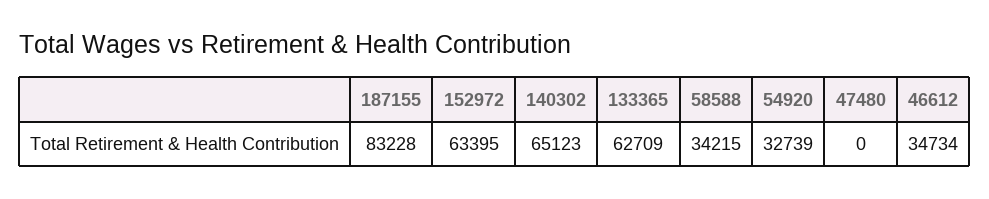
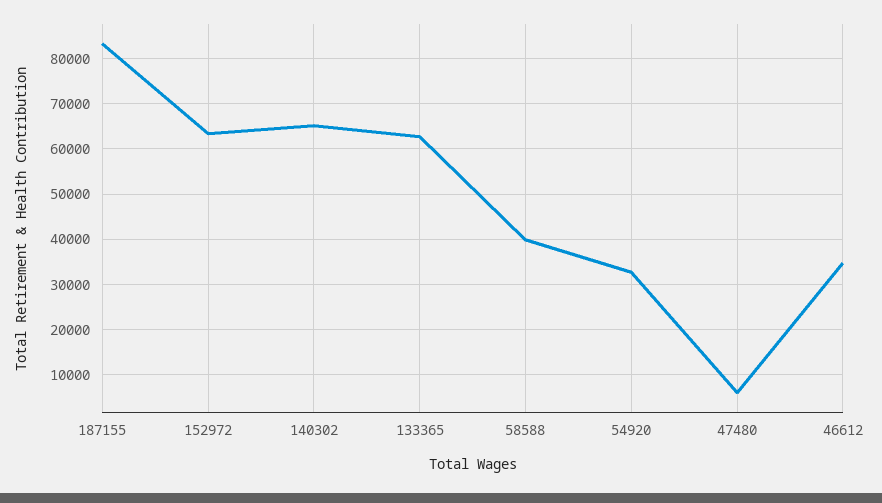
  {
    "187155": 83228,
    "152972": 63395,
    "140302": 65123,
    "133365": 62709,
-   "58588": 34215,
+   "58588": 40000,
    "54920": 32739,
-   "47480": 0,
+   "47480": 6000,
    "46612": 34734
  }

